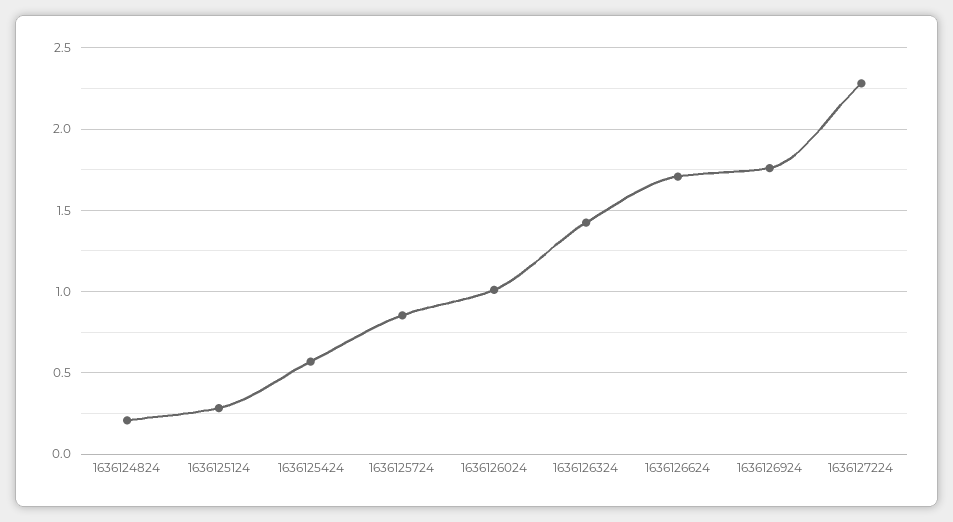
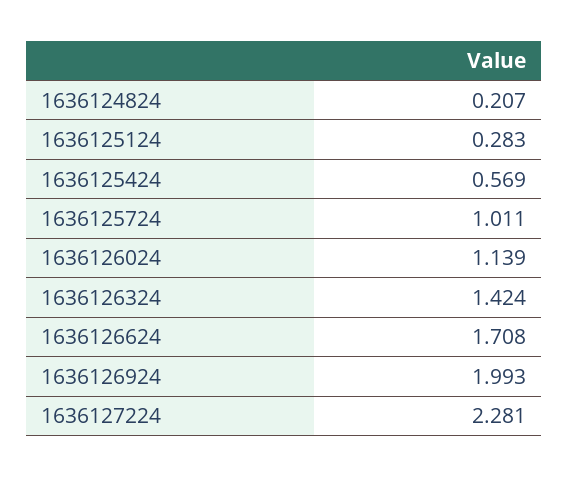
  {
    "1636124824": 0.207,
    "1636125124": 0.283,
    "1636125424": 0.569,
-   "1636125724": 0.85,
+   "1636125724": 1.011,
-   "1636126024": 1,
+   "1636126024": 1.139,
    "1636126324": 1.424,
    "1636126624": 1.708,
-   "1636126924": 1.75,
+   "1636126924": 1.993,
    "1636127224": 2.281
  }

